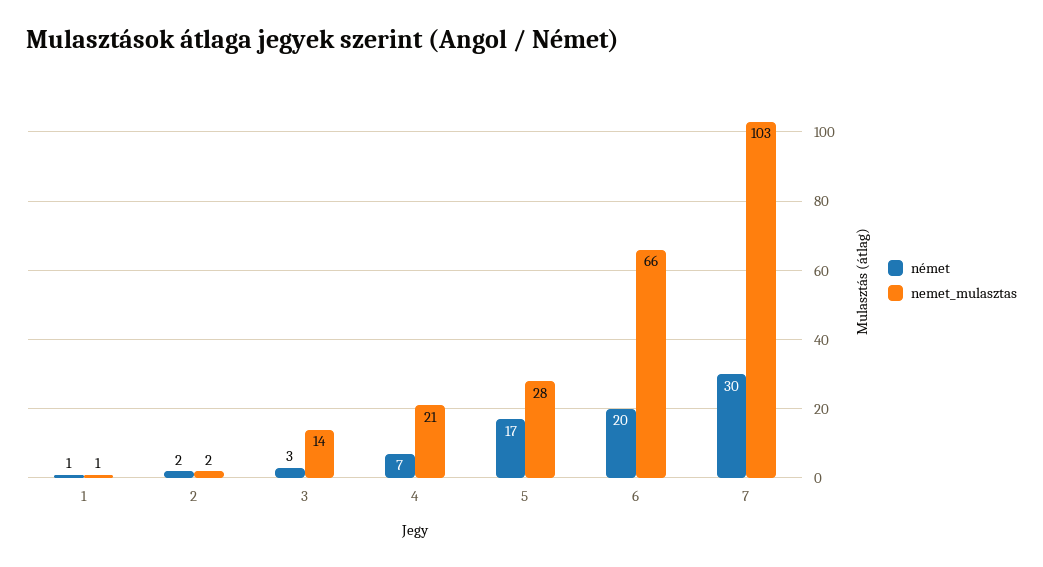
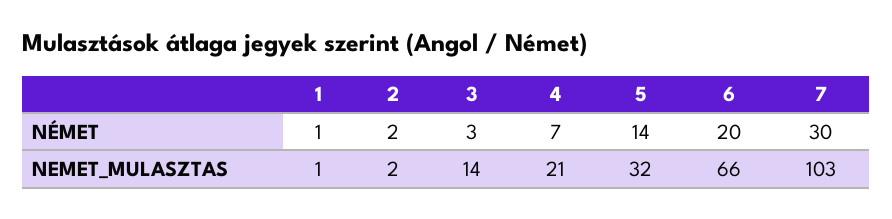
  {
    "német": {
      "1": 1,
      "2": 2,
      "3": 3,
      "4": 7,
-     "5": 17,
+     "5": 14,
      "6": 20,
      "7": 30
    },
    "nemet_mulasztas": {
      "1": 1,
      "2": 2,
      "3": 14,
      "4": 21,
-     "5": 28,
+     "5": 32,
      "6": 66,
      "7": 103
    }
  }

